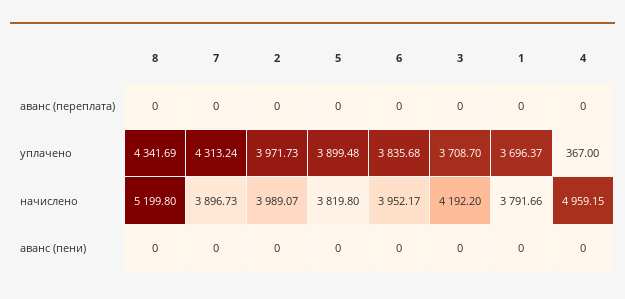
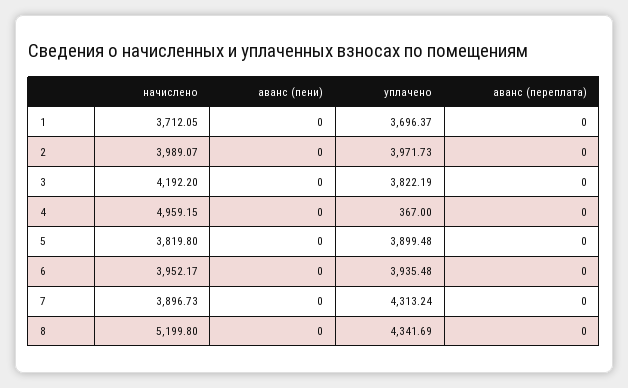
  {
    "8": {
      "аванс (переплата)": 0,
      "уплачено": 4341.69,
      "начислено": 5199.8,
      "аванс (пени)": 0
    },
    "7": {
      "аванс (переплата)": 0,
      "уплачено": 4313.24,
      "начислено": 3896.73,
      "аванс (пени)": 0
    },
    "2": {
      "аванс (переплата)": 0,
      "уплачено": 3971.73,
      "начислено": 3989.07,
      "аванс (пени)": 0
    },
    "5": {
      "аванс (переплата)": 0,
      "уплачено": 3899.48,
      "начислено": 3819.8,
      "аванс (пени)": 0
    },
    "6": {
      "аванс (переплата)": 0,
-     "уплачено": 3835.68,
+     "уплачено": 3935.48,
      "начислено": 3952.17,
      "аванс (пени)": 0
    },
    "3": {
      "аванс (переплата)": 0,
-     "уплачено": 3708.7,
+     "уплачено": 3822.19,
      "начислено": 4192.2,
      "аванс (пени)": 0
    },
    "1": {
      "аванс (переплата)": 0,
      "уплачено": 3696.37,
-     "начислено": 3791.66,
+     "начислено": 3712.05,
      "аванс (пени)": 0
    },
    "4": {
      "аванс (переплата)": 0,
      "уплачено": 367,
      "начислено": 4959.15,
      "аванс (пени)": 0
    }
  }

